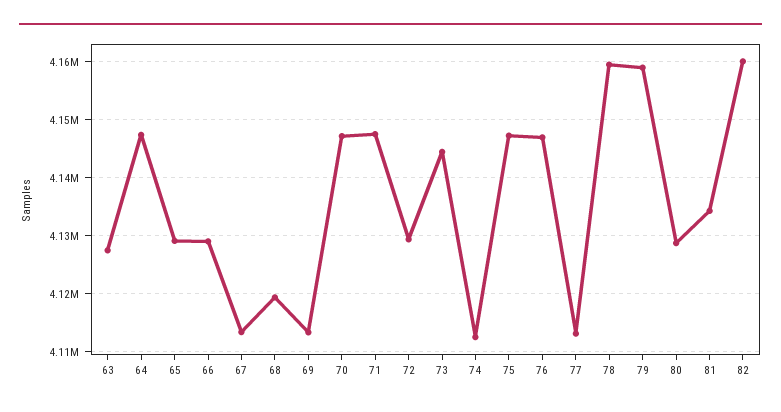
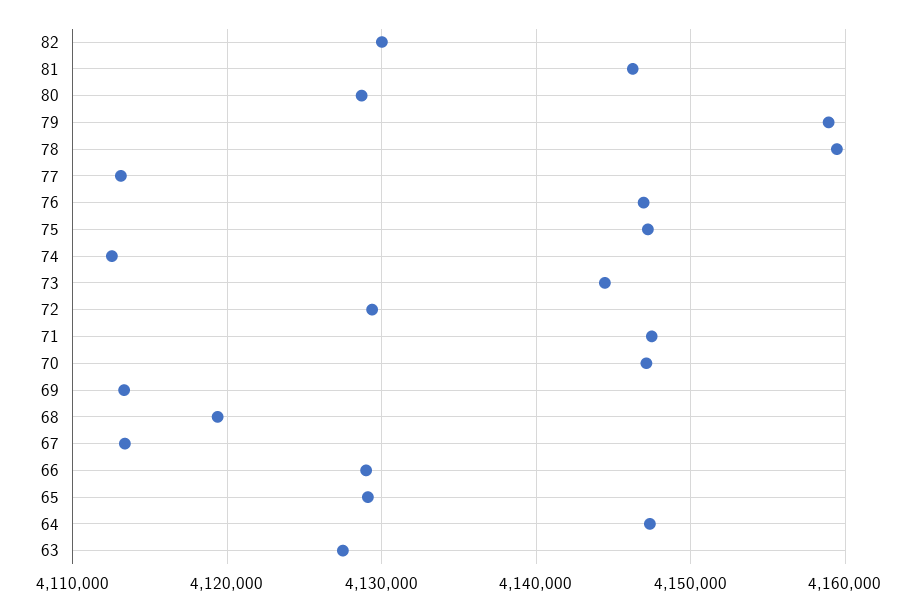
  {
    "63": 4127000,
    "64": 4147000,
    "65": 4129000,
    "66": 4129000,
    "67": 4113000,
    "68": 4119000,
    "69": 4113000,
    "70": 4147000,
    "71": 4147000,
    "72": 4129000,
    "73": 4144000,
    "74": 4113000,
    "75": 4147000,
    "76": 4147000,
    "77": 4113000,
    "78": 4159000,
    "79": 4159000,
    "80": 4129000,
-   "81": 4134000,
+   "81": 4146000,
-   "82": 4160000
+   "82": 4130000
  }

